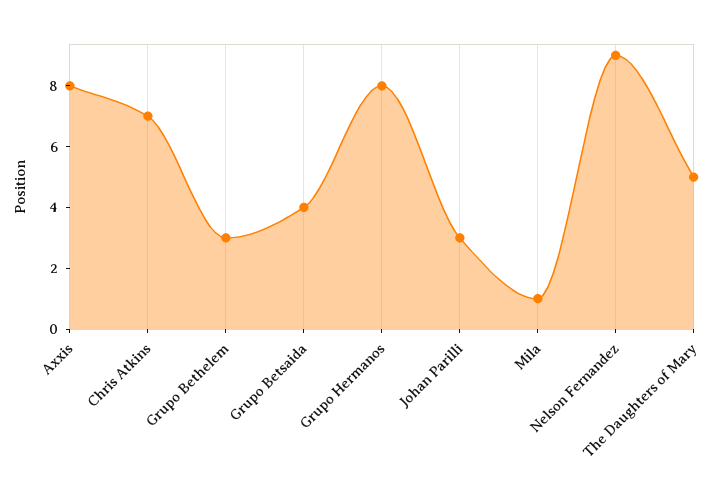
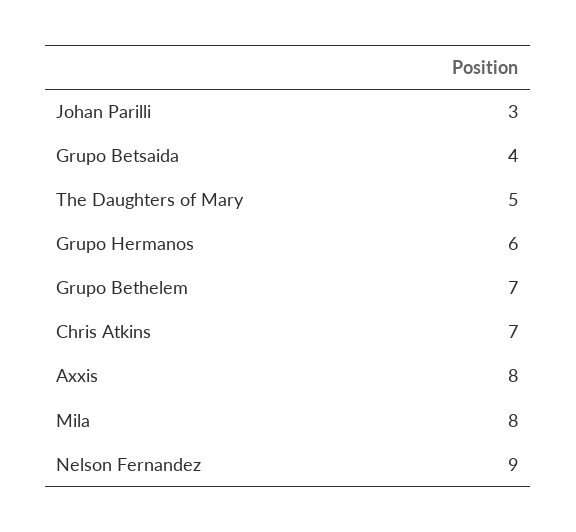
  {
    "Axxis": 8,
    "Chris Atkins": 7,
-   "Grupo Bethelem": 3,
+   "Grupo Bethelem": 7,
    "Grupo Betsaida": 4,
-   "Grupo Hermanos": 8,
+   "Grupo Hermanos": 6,
    "Johan Parilli": 3,
-   "Mila": 1,
+   "Mila": 8,
    "Nelson Fernandez": 9,
    "The Daughters of Mary": 5
  }

